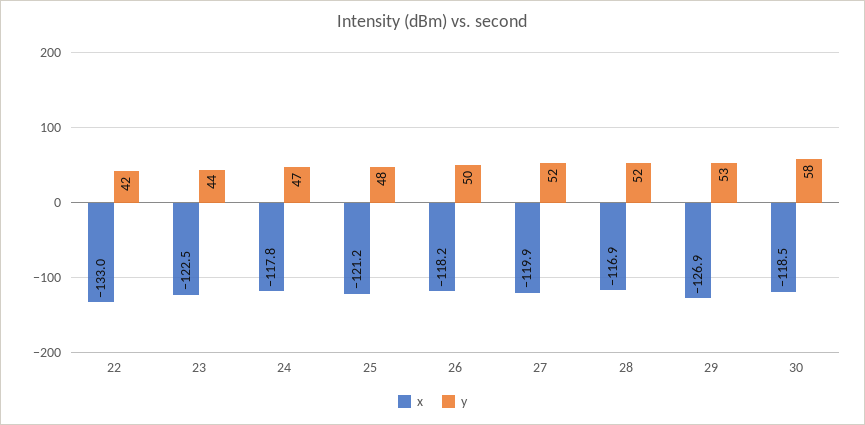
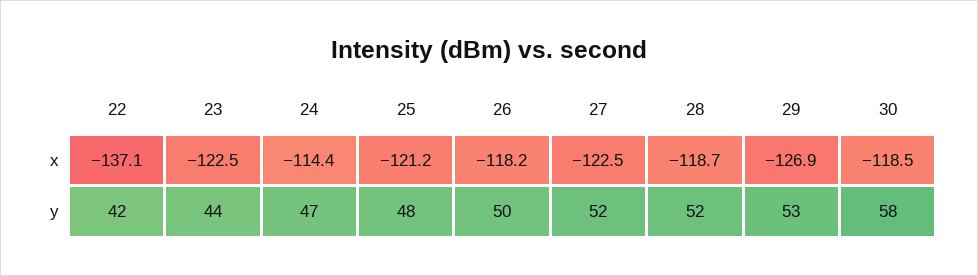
  {
    "x": {
-     "22": -133,
+     "22": -137.1,
      "23": -122.5,
-     "24": -117.8,
+     "24": -114.4,
      "25": -121.2,
      "26": -118.2,
-     "27": -119.9,
+     "27": -122.5,
-     "28": -116.9,
+     "28": -118.7,
      "29": -126.9,
      "30": -118.5
    },
    "y": {
      "22": 42,
      "23": 44,
      "24": 47,
      "25": 48,
      "26": 50,
      "27": 52,
      "28": 52,
      "29": 53,
      "30": 58
    }
  }

